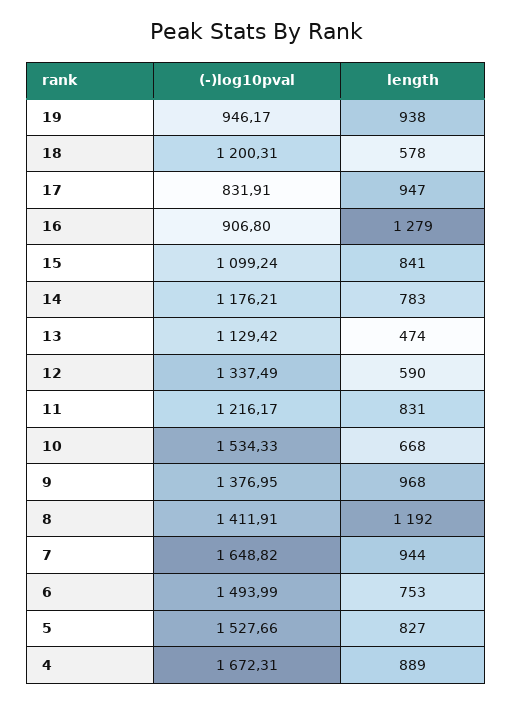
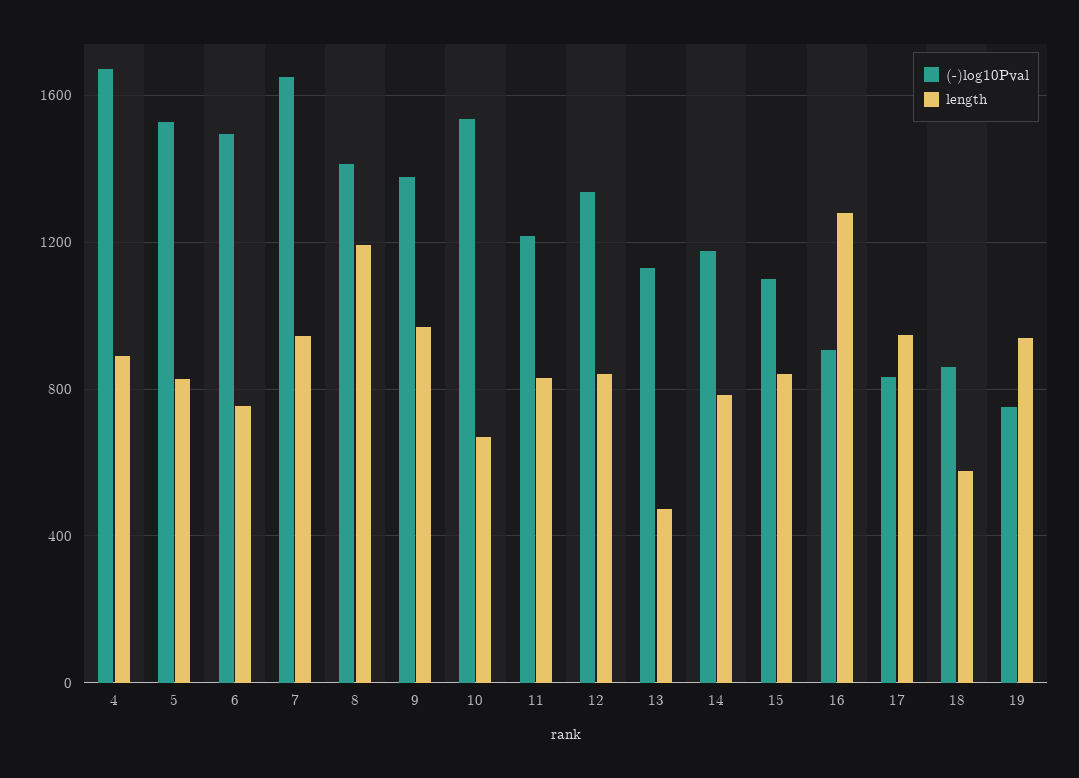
  {
    "(-)log10pval": {
-     "19": 946.17,
+     "19": 750,
-     "18": 1200.31,
+     "18": 850,
      "17": 831.91,
      "16": 906.8,
      "15": 1099.24,
      "14": 1176.21,
      "13": 1129.42,
      "12": 1337.49,
      "11": 1216.17,
      "10": 1534.33,
      "9": 1376.95,
      "8": 1411.91,
      "7": 1648.82,
      "6": 1493.99,
      "5": 1527.66,
      "4": 1672.31
    },
    "length": {
      "19": 938,
      "18": 578,
      "17": 947,
      "16": 1279,
      "15": 841,
      "14": 783,
      "13": 474,
-     "12": 590,
+     "12": 850,
      "11": 831,
      "10": 668,
      "9": 968,
      "8": 1192,
      "7": 944,
      "6": 753,
      "5": 827,
      "4": 889
    }
  }

